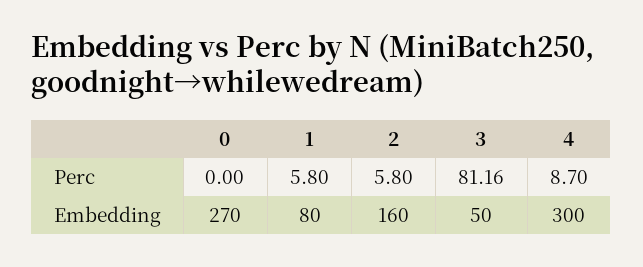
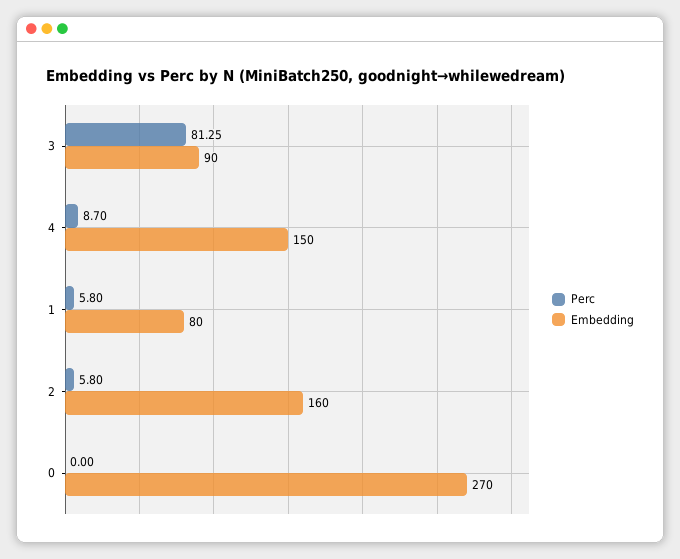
  {
    "Perc": {
      "0": 0,
      "1": 5.8,
      "2": 5.8,
-     "3": 81.16,
+     "3": 81.25,
      "4": 8.7
    },
    "Embedding": {
      "0": 270,
      "1": 80,
      "2": 160,
-     "3": 50,
+     "3": 90,
-     "4": 300
+     "4": 150
    }
  }

